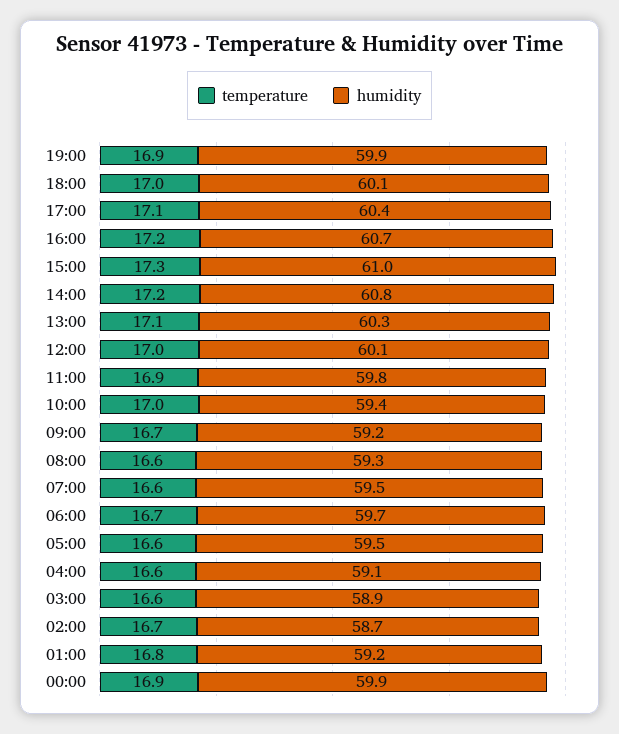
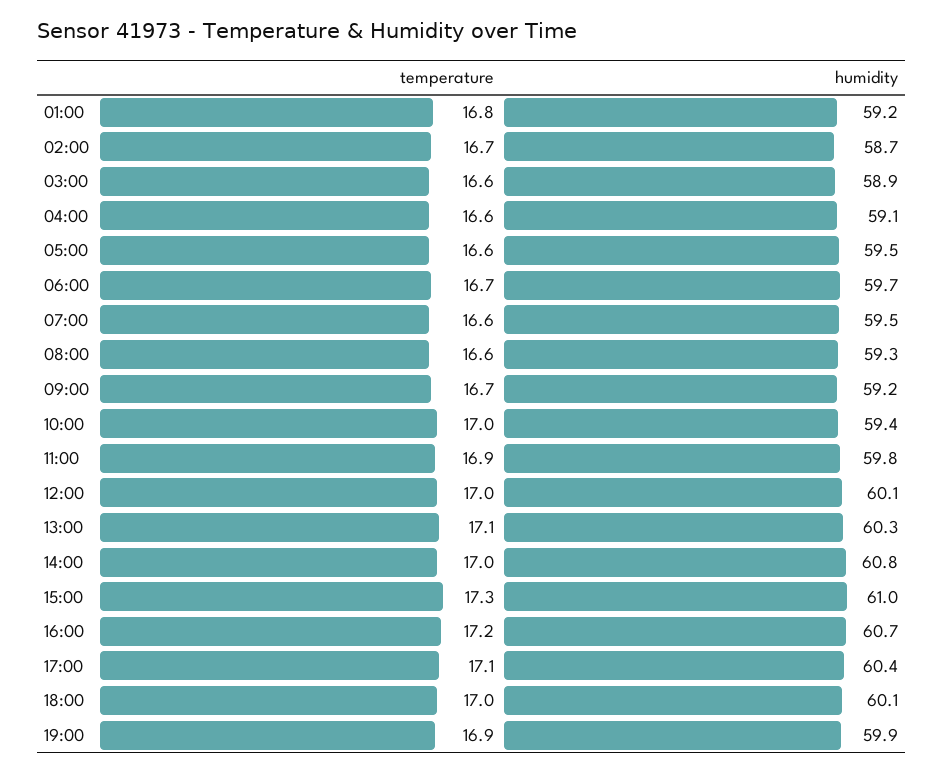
  {
    "temperature": {
      "19:00": 16.9,
      "18:00": 17,
      "17:00": 17.1,
      "16:00": 17.2,
      "15:00": 17.3,
-     "14:00": 17.2,
+     "14:00": 17,
      "13:00": 17.1,
      "12:00": 17,
      "11:00": 16.9,
      "10:00": 17,
      "09:00": 16.7,
      "08:00": 16.6,
      "07:00": 16.6,
      "06:00": 16.7,
      "05:00": 16.6,
      "04:00": 16.6,
      "03:00": 16.6,
      "02:00": 16.7,
-     "01:00": 16.8,
+     "01:00": 16.8
-     "00:00": 16.9
    },
    "humidity": {
      "19:00": 59.9,
      "18:00": 60.1,
      "17:00": 60.4,
      "16:00": 60.7,
      "15:00": 61,
      "14:00": 60.8,
      "13:00": 60.3,
      "12:00": 60.1,
      "11:00": 59.8,
      "10:00": 59.4,
      "09:00": 59.2,
      "08:00": 59.3,
      "07:00": 59.5,
      "06:00": 59.7,
      "05:00": 59.5,
      "04:00": 59.1,
      "03:00": 58.9,
      "02:00": 58.7,
-     "01:00": 59.2,
+     "01:00": 59.2
-     "00:00": 59.9
    }
  }

